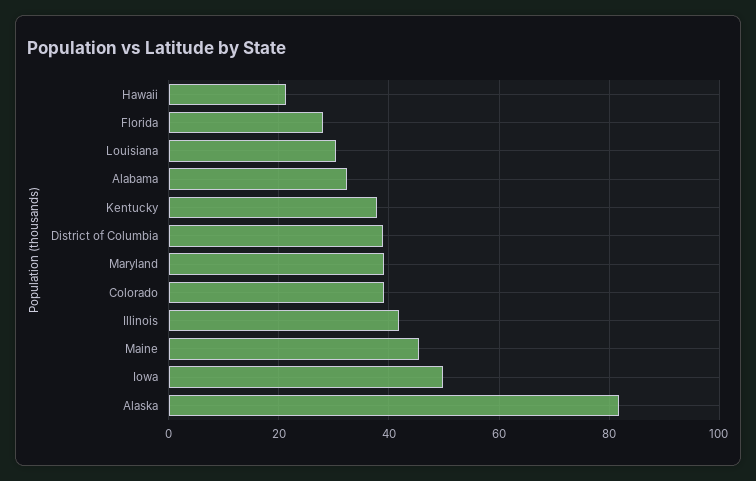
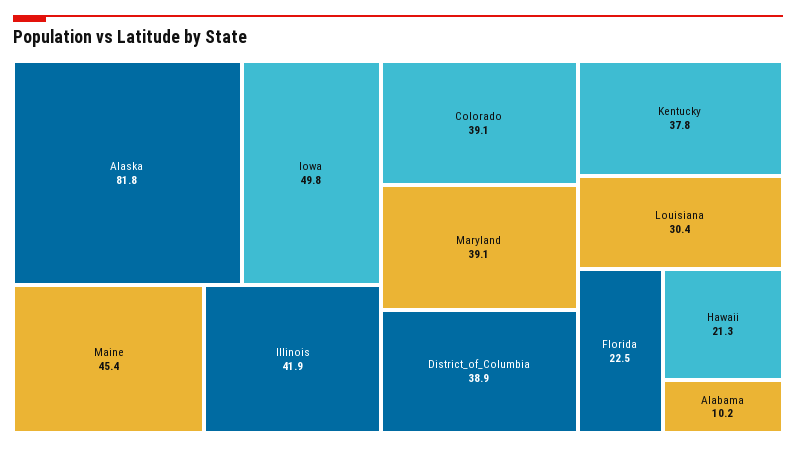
  {
    "Hawaii": 21.3,
-   "Florida": 28,
+   "Florida": 22.5,
    "Louisiana": 30.4,
-   "Alabama": 32,
+   "Alabama": 10.2,
    "Kentucky": 37.8,
    "District of Columbia": 38.9,
    "Maryland": 39.1,
    "Colorado": 39.1,
    "Illinois": 41.9,
    "Maine": 45.4,
    "Iowa": 49.8,
    "Alaska": 81.8
  }

